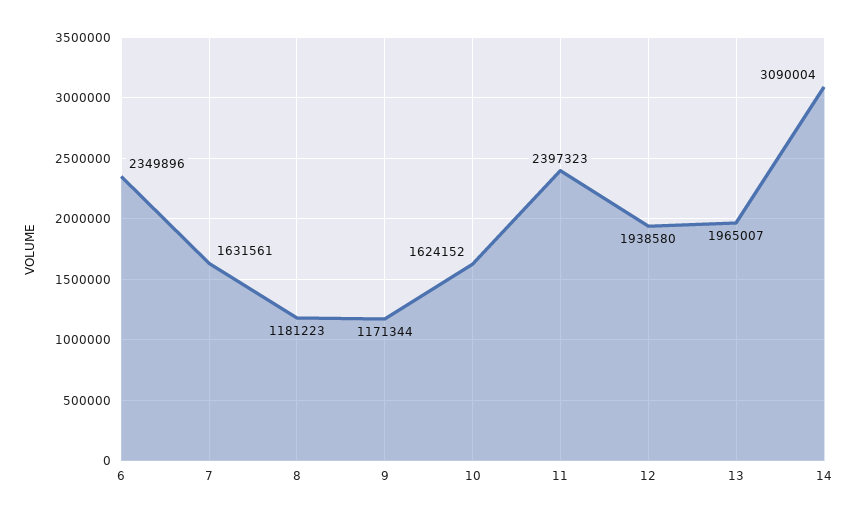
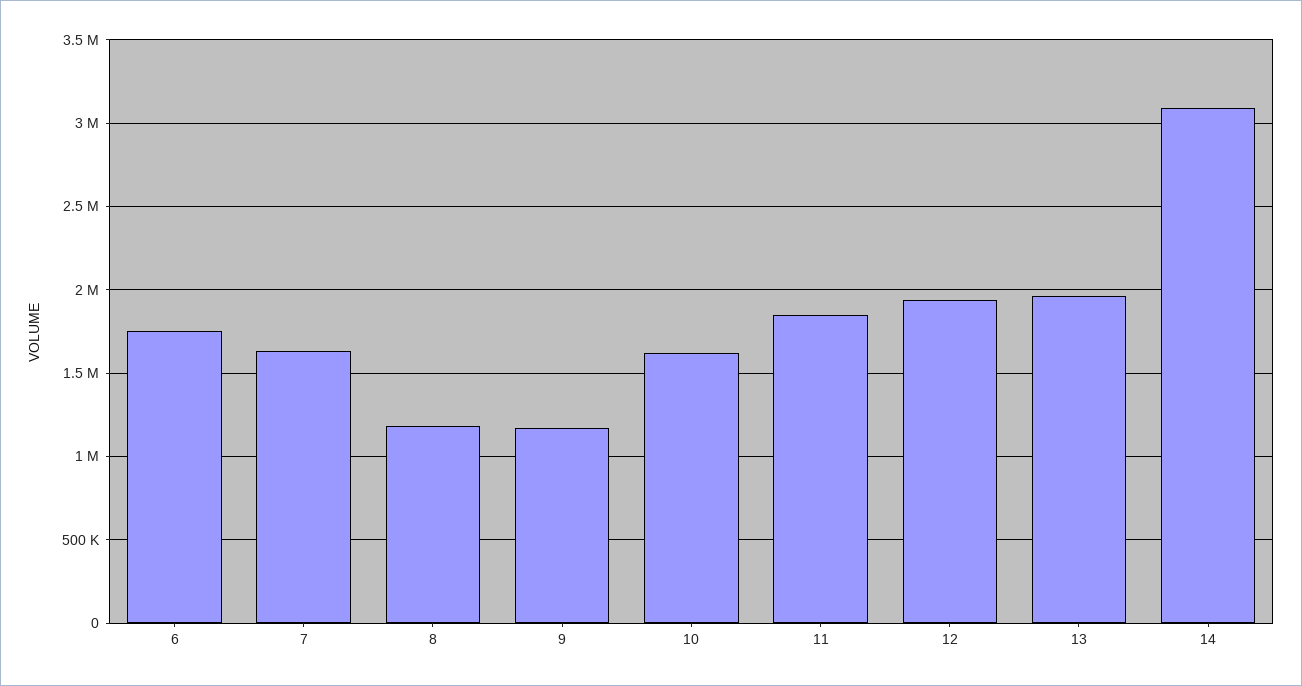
  {
-   "6": 2349896,
+   "6": 1750000,
    "7": 1631561,
    "8": 1181223,
    "9": 1171344,
    "10": 1624152,
-   "11": 2397323,
+   "11": 1850000,
    "12": 1938580,
    "13": 1965007,
    "14": 3090004
  }

